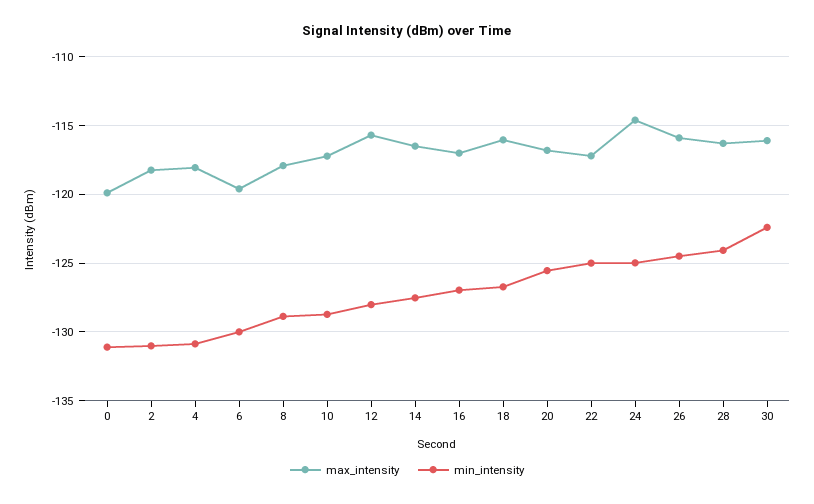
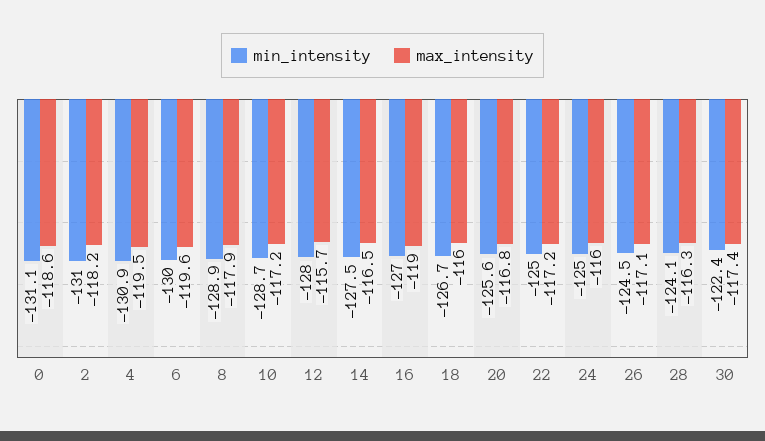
  {
    "max_intensity": {
-     "0": -120,
+     "0": -118.6,
      "2": -118.2,
-     "4": -118,
+     "4": -119.5,
      "6": -119.6,
      "8": -117.9,
      "10": -117.2,
      "12": -115.7,
      "14": -116.5,
-     "16": -117,
+     "16": -119,
      "18": -116,
      "20": -116.8,
      "22": -117.2,
-     "24": -114.5,
+     "24": -116,
-     "26": -116,
+     "26": -117.1,
      "28": -116.3,
-     "30": -116
+     "30": -117.4
    },
    "min_intensity": {
      "0": -131.1,
      "2": -131,
      "4": -130.9,
      "6": -130,
      "8": -128.9,
      "10": -128.7,
      "12": -128,
      "14": -127.5,
      "16": -127,
      "18": -126.7,
      "20": -125.6,
      "22": -125,
      "24": -125,
      "26": -124.5,
      "28": -124.1,
      "30": -122.4
    }
  }

